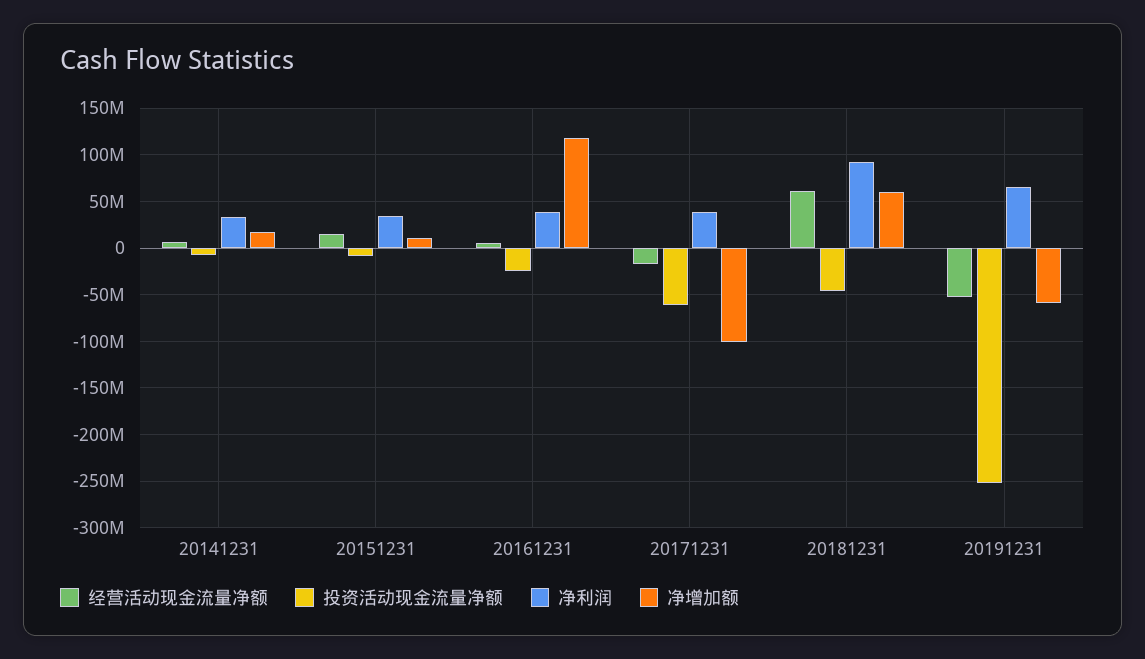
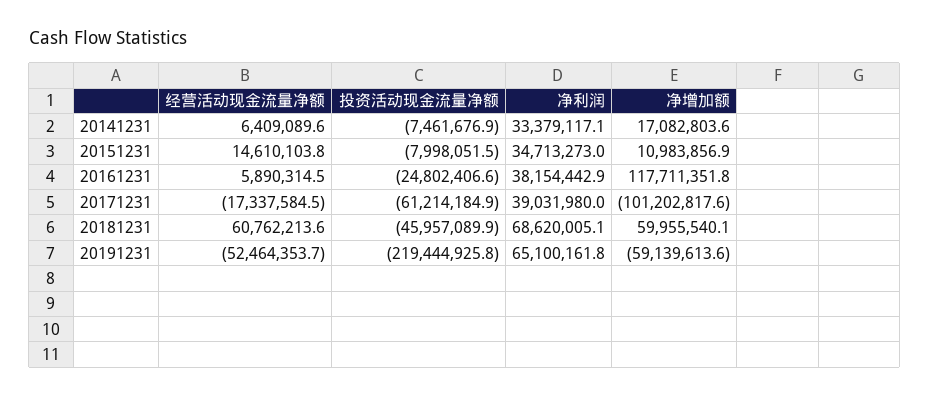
  {
    "经营活动现金流量净额": {
      "20141231": 6409089.6,
      "20151231": 14610103.8,
      "20161231": 5890314.5,
      "20171231": -17337584.5,
      "20181231": 60762213.6,
      "20191231": -52464353.7
    },
    "投资活动现金流量净额": {
      "20141231": -7461676.9,
      "20151231": -7998051.5,
      "20161231": -24802406.6,
      "20171231": -61214184.9,
      "20181231": -45957089.9,
-     "20191231": -250000000
+     "20191231": -219444925.8
    },
    "净利润": {
      "20141231": 33379117.1,
      "20151231": 34713273,
      "20161231": 38154442.9,
      "20171231": 39031980,
-     "20181231": 90000000,
+     "20181231": 68620005.1,
      "20191231": 65100161.8
    },
    "净增加额": {
      "20141231": 17082803.6,
      "20151231": 10983856.9,
      "20161231": 117711351.8,
      "20171231": -101202817.6,
      "20181231": 59955540.1,
      "20191231": -59139613.6
    }
  }

